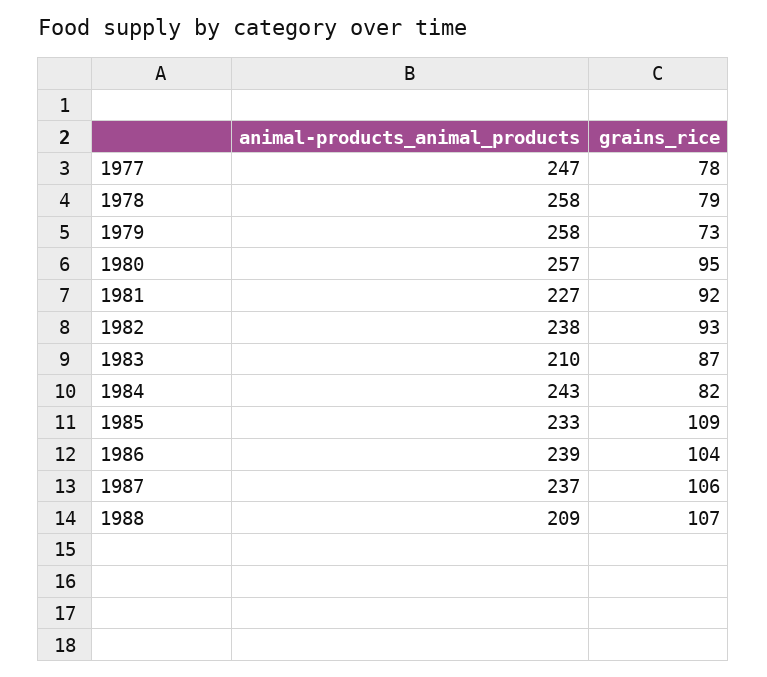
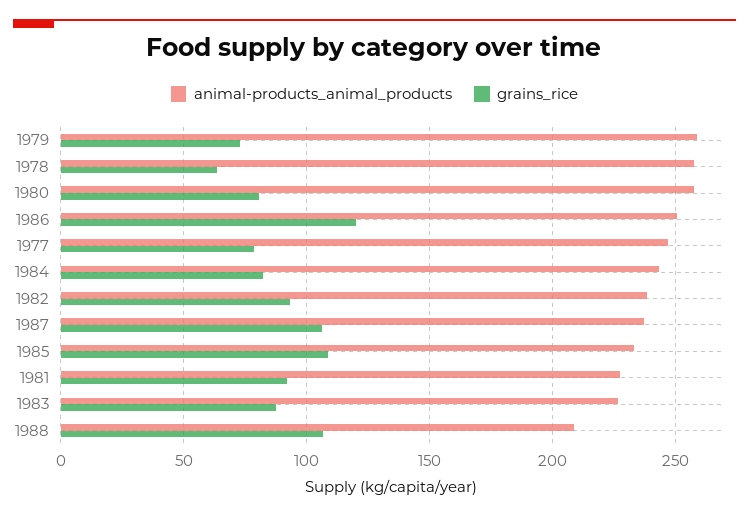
  {
    "animal-products_animal_products": {
      "1977": 247,
      "1978": 258,
      "1979": 258,
      "1980": 257,
      "1981": 227,
      "1982": 238,
-     "1983": 210,
+     "1983": 225,
      "1984": 243,
      "1985": 233,
-     "1986": 239,
+     "1986": 250,
      "1987": 237,
      "1988": 209
    },
    "grains_rice": {
      "1977": 78,
-     "1978": 79,
+     "1978": 65,
      "1979": 73,
-     "1980": 95,
+     "1980": 80,
      "1981": 92,
      "1982": 93,
      "1983": 87,
      "1984": 82,
      "1985": 109,
-     "1986": 104,
+     "1986": 120,
      "1987": 106,
      "1988": 107
    }
  }

